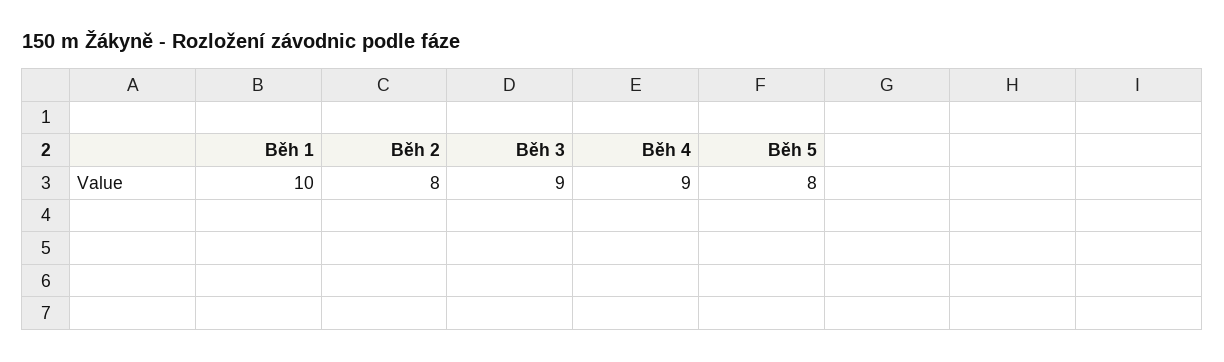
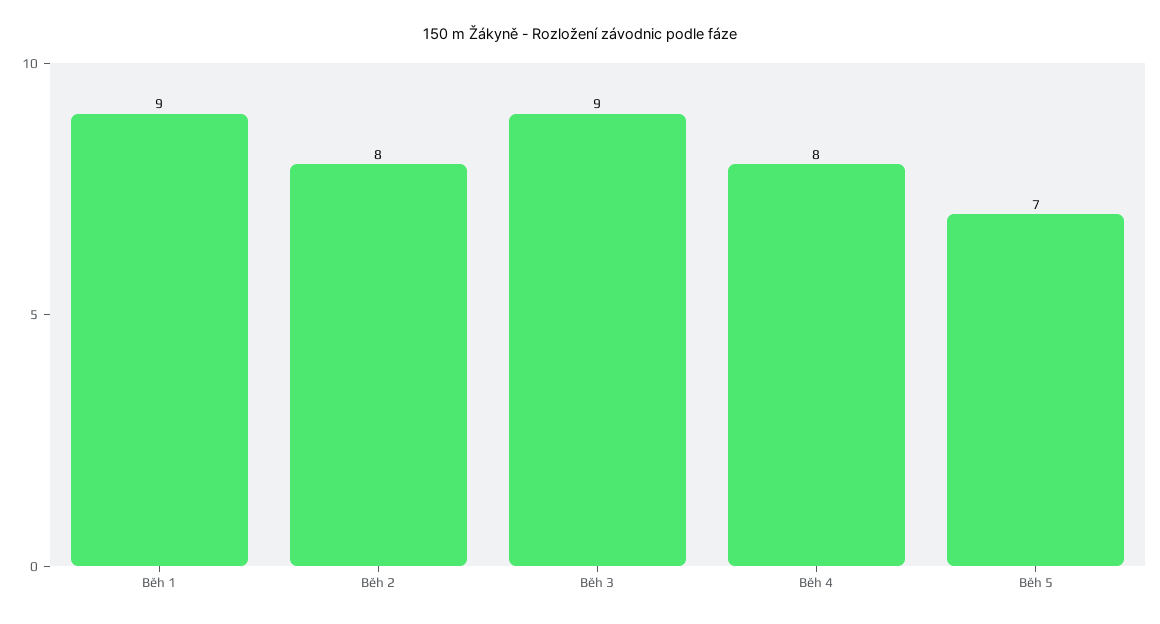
  {
-   "Běh 1": 10,
+   "Běh 1": 9,
    "Běh 2": 8,
    "Běh 3": 9,
-   "Běh 4": 9,
+   "Běh 4": 8,
-   "Běh 5": 8
+   "Běh 5": 7
  }

